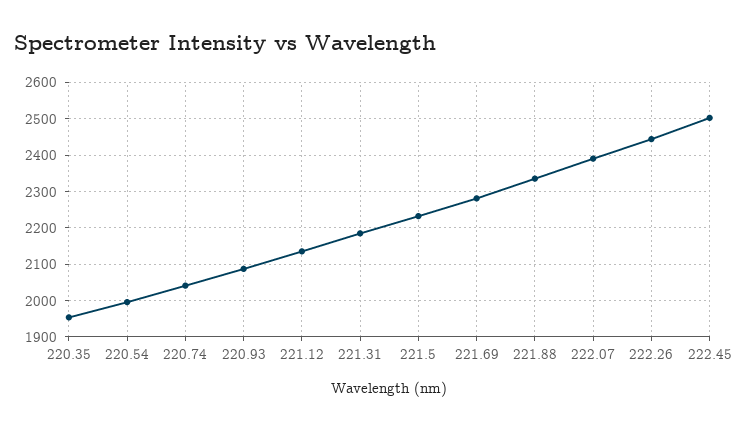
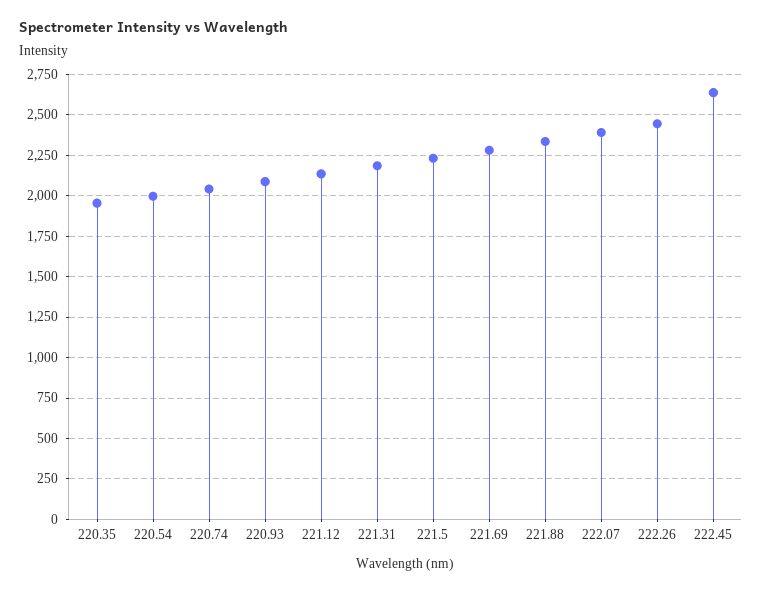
  {
    "220.35": 1960,
    "220.54": 2000,
    "220.74": 2040,
    "220.93": 2080,
    "221.12": 2140,
    "221.31": 2180,
    "221.5": 2240,
    "221.69": 2280,
    "221.88": 2340,
    "222.07": 2400,
    "222.26": 2440,
-   "222.45": 2500
+   "222.45": 2650
  }

